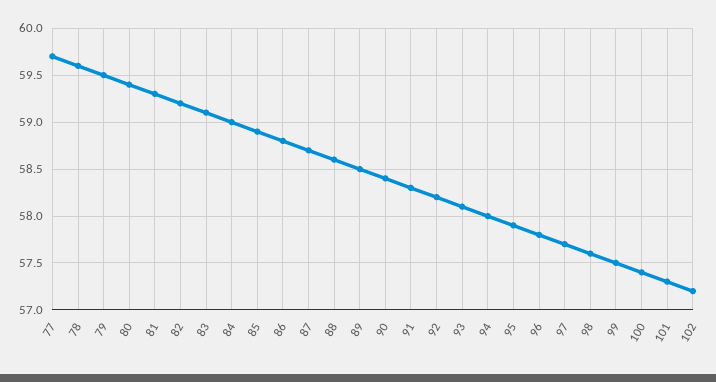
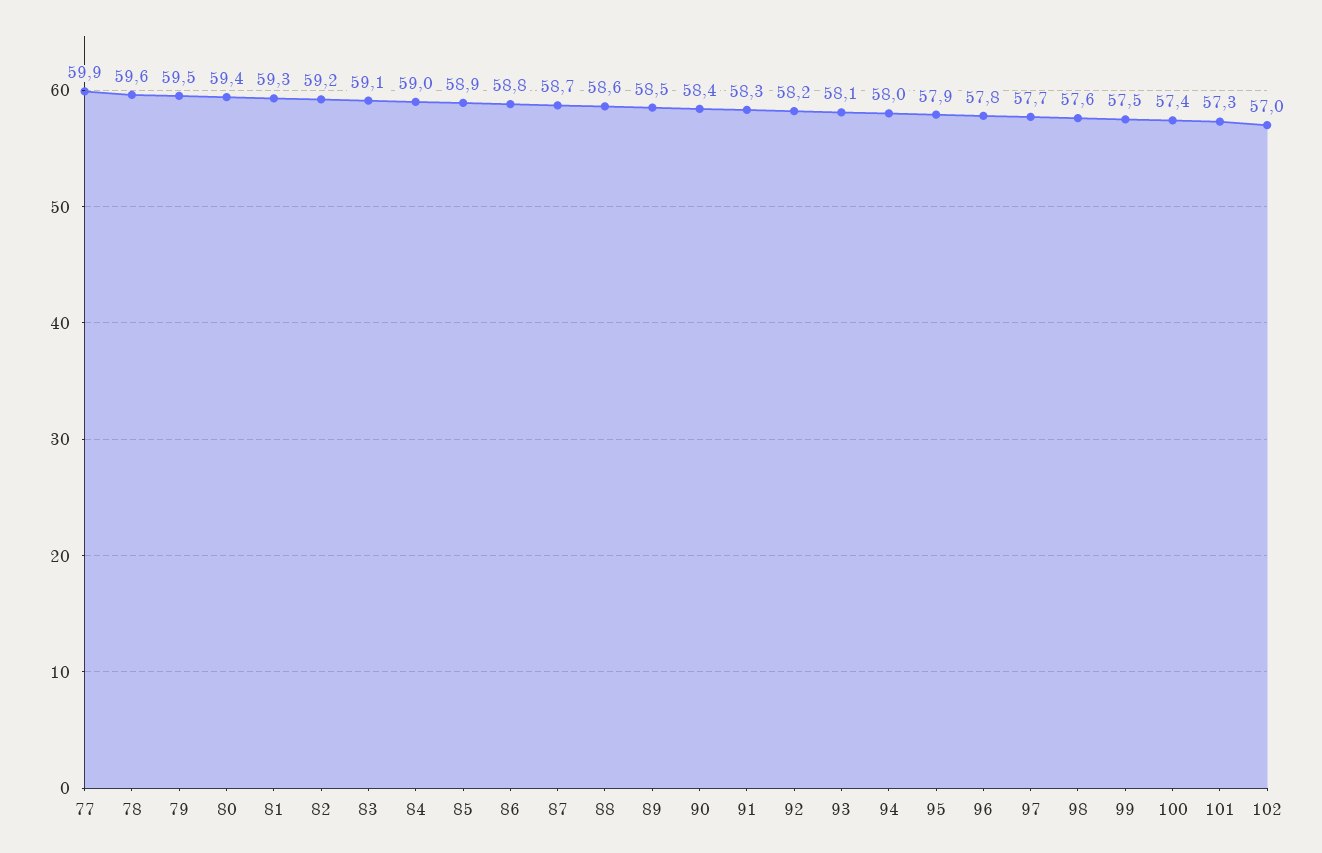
  {
-   "77": 59.7,
+   "77": 59.9,
    "78": 59.6,
    "79": 59.5,
    "80": 59.4,
    "81": 59.3,
    "82": 59.2,
    "83": 59.1,
    "84": 59,
    "85": 58.9,
    "86": 58.8,
    "87": 58.7,
    "88": 58.6,
    "89": 58.5,
    "90": 58.4,
    "91": 58.3,
    "92": 58.2,
    "93": 58.1,
    "94": 58,
    "95": 57.9,
    "96": 57.8,
    "97": 57.7,
    "98": 57.6,
    "99": 57.5,
    "100": 57.4,
    "101": 57.3,
-   "102": 57.2
+   "102": 57
  }

